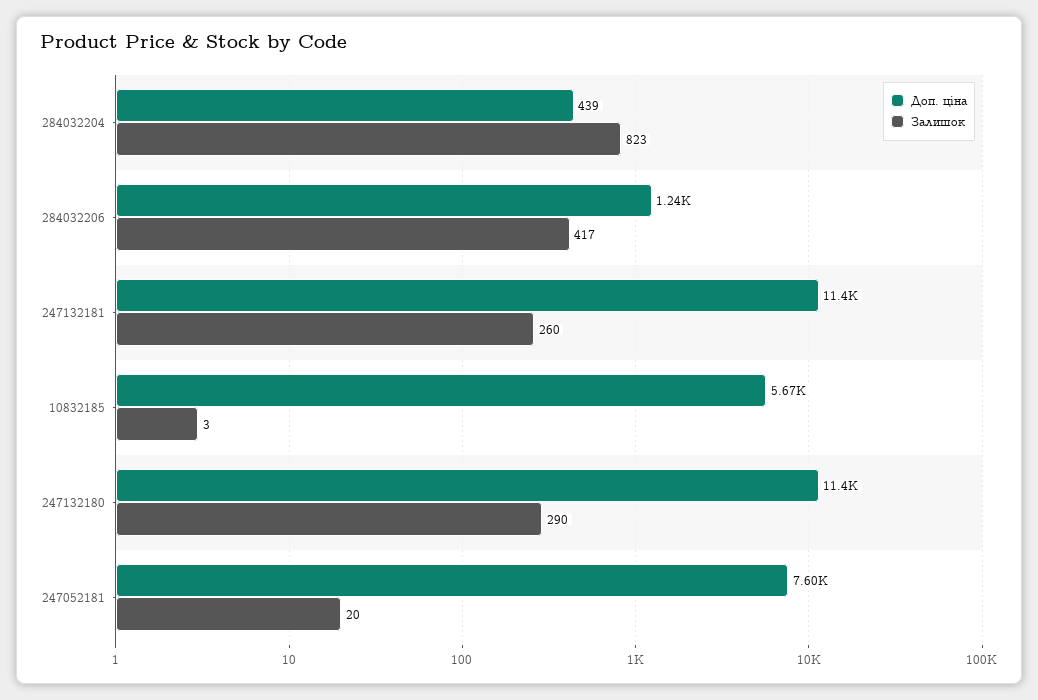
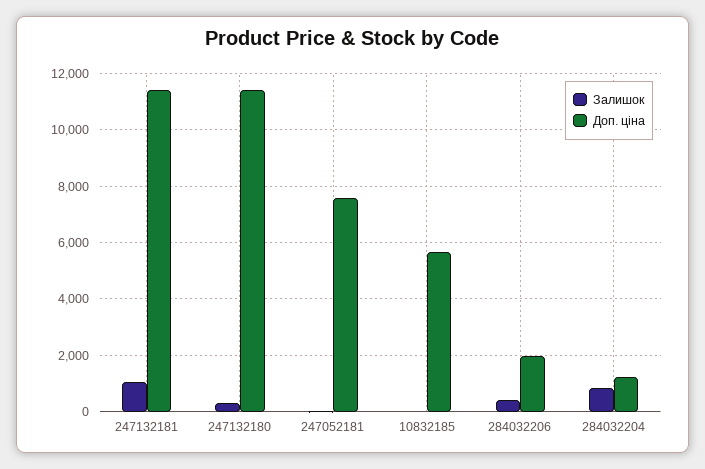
  {
    "Доп. ціна": {
-     "284032204": 439,
+     "284032204": 1250,
-     "284032206": 1240,
+     "284032206": 2000,
      "247132181": 11400,
      "10832185": 5670,
      "247132180": 11400,
      "247052181": 7600
    },
    "Залишок": {
      "284032204": 823,
      "284032206": 417,
-     "247132181": 260,
+     "247132181": 1000,
      "10832185": 3,
      "247132180": 290,
      "247052181": 20
    }
  }

